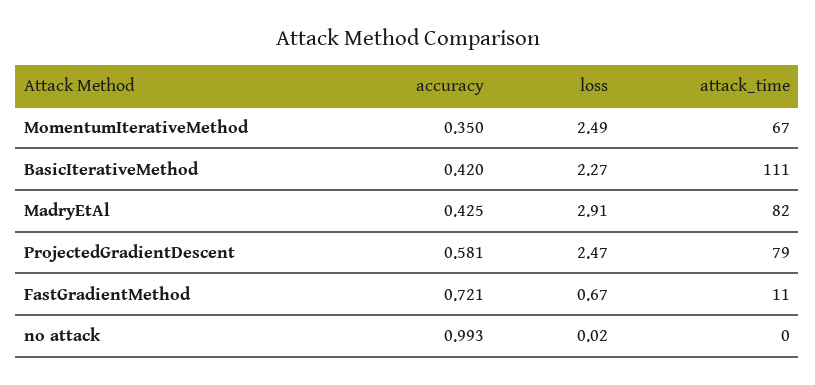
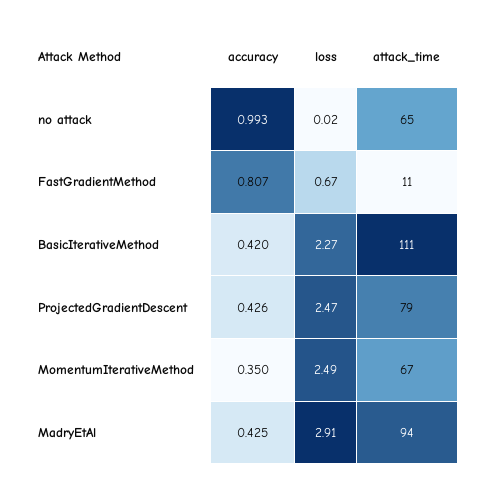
  {
    "accuracy": {
      "MomentumIterativeMethod": 0.35,
      "BasicIterativeMethod": 0.42,
      "MadryEtAl": 0.425,
-     "ProjectedGradientDescent": 0.581,
+     "ProjectedGradientDescent": 0.426,
-     "FastGradientMethod": 0.721,
+     "FastGradientMethod": 0.807,
      "no attack": 0.993
    },
    "loss": {
      "MomentumIterativeMethod": 2.49,
      "BasicIterativeMethod": 2.27,
      "MadryEtAl": 2.91,
      "ProjectedGradientDescent": 2.47,
      "FastGradientMethod": 0.67,
      "no attack": 0.02
    },
    "attack_time": {
      "MomentumIterativeMethod": 67,
      "BasicIterativeMethod": 111,
-     "MadryEtAl": 82,
+     "MadryEtAl": 94,
      "ProjectedGradientDescent": 79,
      "FastGradientMethod": 11,
-     "no attack": 0
+     "no attack": 65
    }
  }

